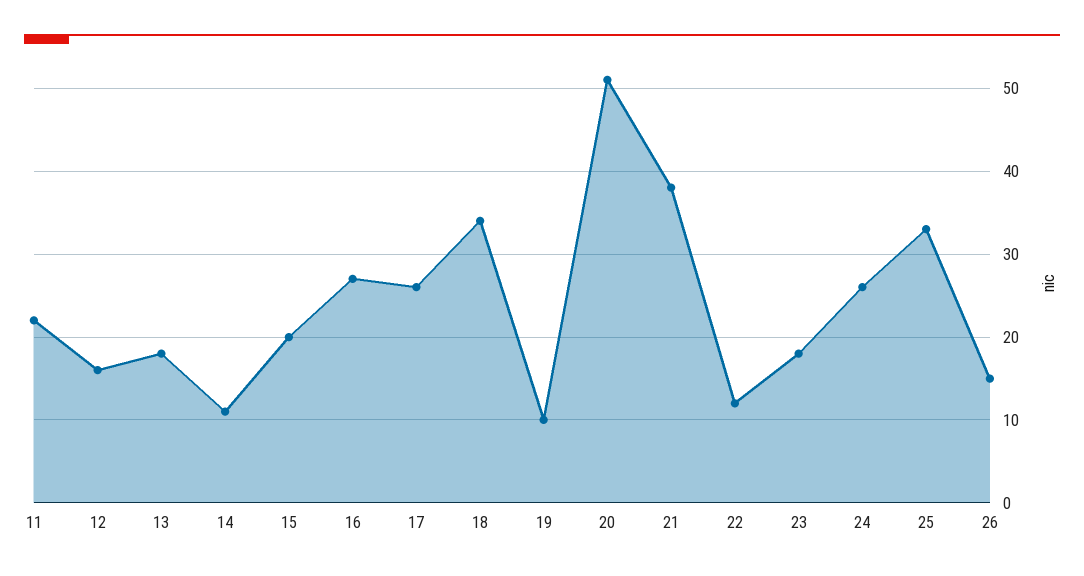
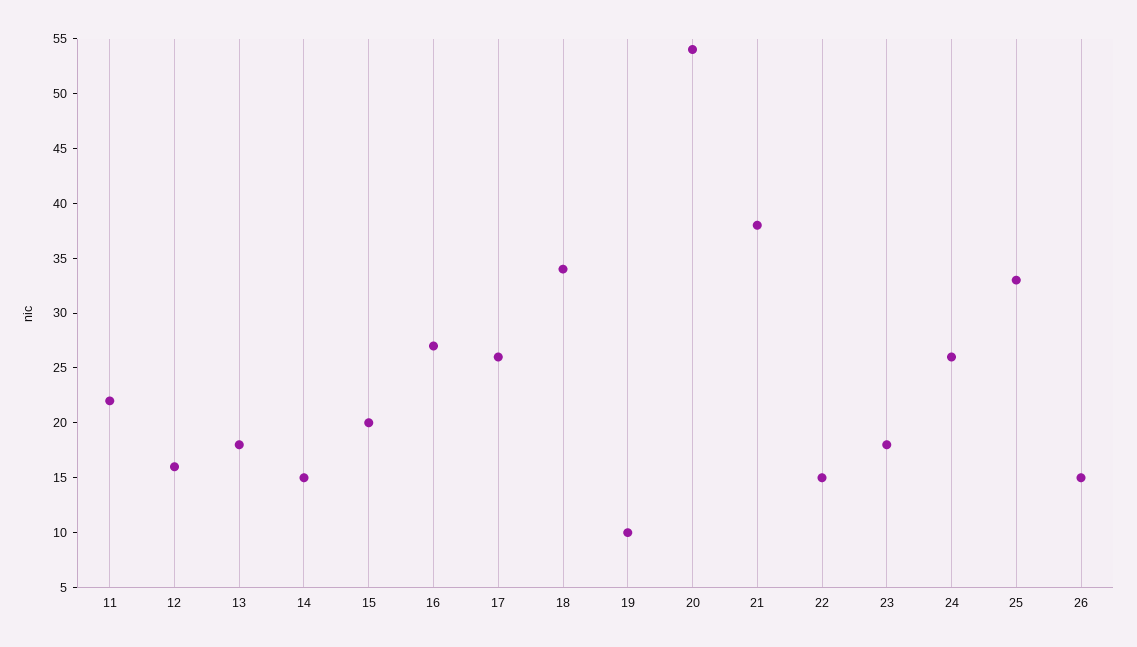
  {
    "11": 22,
    "12": 16,
    "13": 18,
-   "14": 11,
+   "14": 15,
    "15": 20,
    "16": 27,
    "17": 26,
    "18": 34,
    "19": 10,
-   "20": 51,
+   "20": 54,
    "21": 38,
-   "22": 12,
+   "22": 15,
    "23": 18,
    "24": 26,
    "25": 33,
    "26": 15
  }

